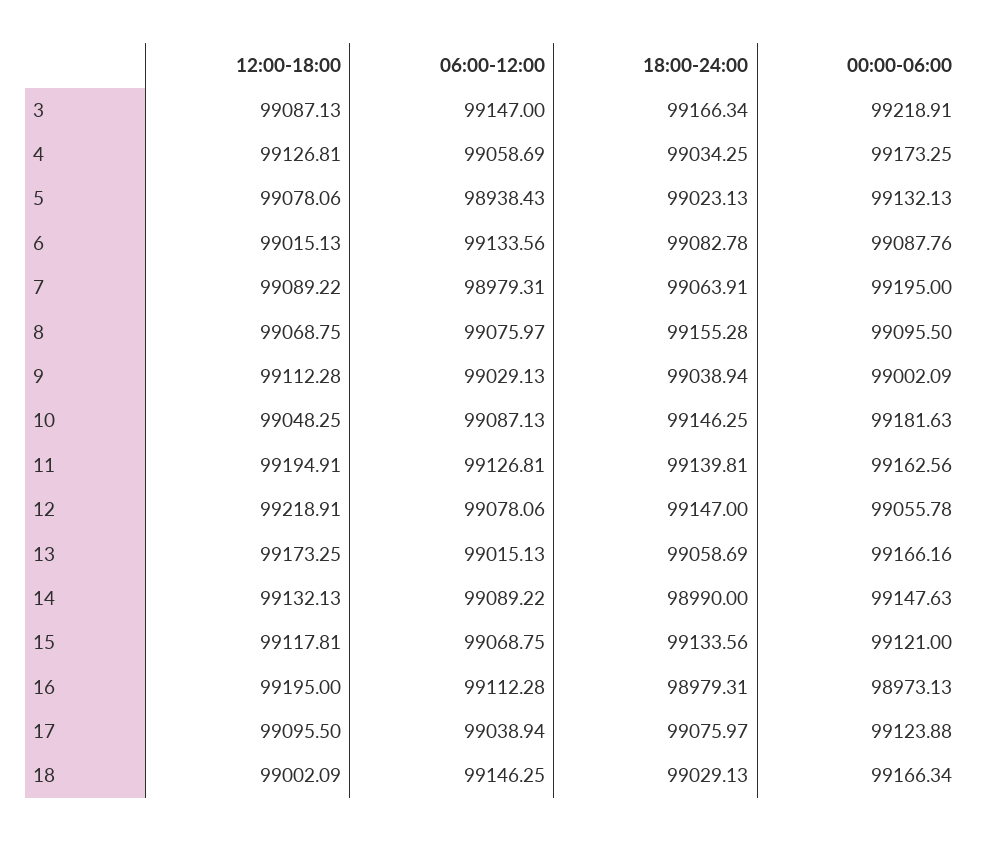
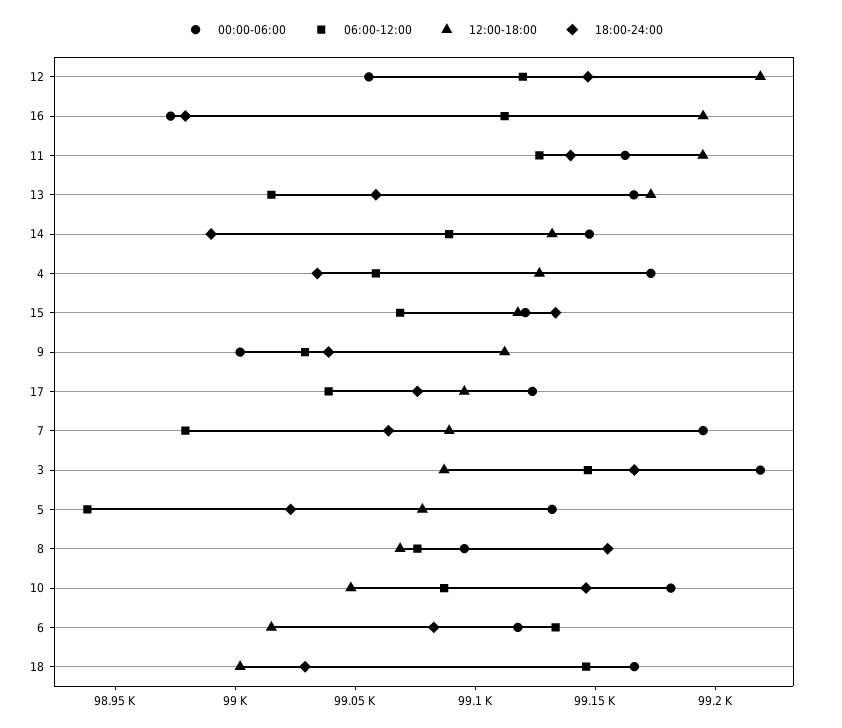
  {
    "12:00-18:00": {
      "3": 99087.13,
      "4": 99126.81,
      "5": 99078.06,
      "6": 99015.13,
      "7": 99089.22,
      "8": 99068.75,
      "9": 99112.28,
      "10": 99048.25,
      "11": 99194.91,
      "12": 99218.91,
      "13": 99173.25,
      "14": 99132.13,
      "15": 99117.81,
      "16": 99195,
      "17": 99095.5,
      "18": 99002.09
    },
    "06:00-12:00": {
      "3": 99147,
      "4": 99058.69,
      "5": 98938.43,
      "6": 99133.56,
      "7": 98979.31,
      "8": 99075.97,
      "9": 99029.13,
      "10": 99087.13,
      "11": 99126.81,
-     "12": 99078.06,
+     "12": 99120,
      "13": 99015.13,
      "14": 99089.22,
      "15": 99068.75,
      "16": 99112.28,
      "17": 99038.94,
      "18": 99146.25
    },
    "18:00-24:00": {
      "3": 99166.34,
      "4": 99034.25,
      "5": 99023.13,
      "6": 99082.78,
      "7": 99063.91,
      "8": 99155.28,
      "9": 99038.94,
      "10": 99146.25,
      "11": 99139.81,
      "12": 99147,
      "13": 99058.69,
      "14": 98990,
      "15": 99133.56,
      "16": 98979.31,
      "17": 99075.97,
      "18": 99029.13
    },
    "00:00-06:00": {
      "3": 99218.91,
      "4": 99173.25,
      "5": 99132.13,
-     "6": 99087.76,
+     "6": 99120,
      "7": 99195,
      "8": 99095.5,
      "9": 99002.09,
      "10": 99181.63,
      "11": 99162.56,
      "12": 99055.78,
      "13": 99166.16,
      "14": 99147.63,
      "15": 99121,
      "16": 98973.13,
      "17": 99123.88,
      "18": 99166.34
    }
  }

